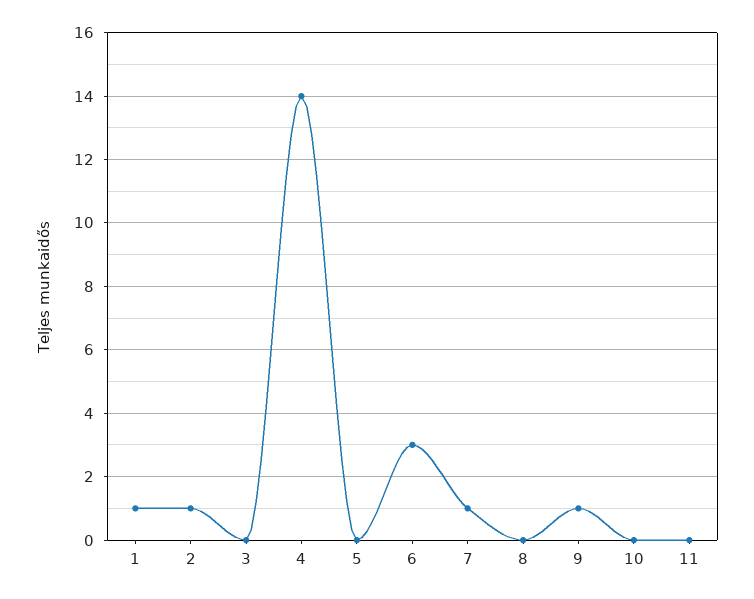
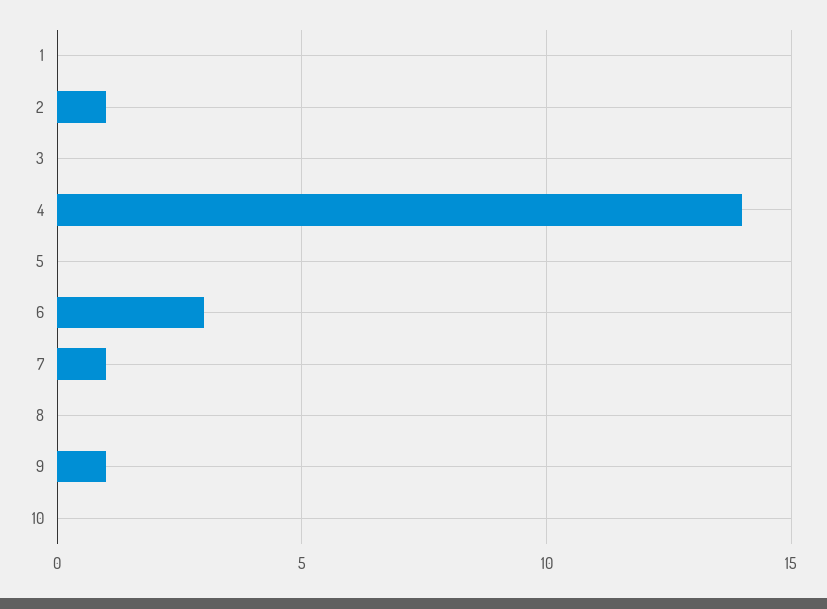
  {
-   "1": 1,
+   "1": 0,
    "2": 1,
    "3": 0,
    "4": 14,
    "5": 0,
    "6": 3,
    "7": 1,
    "8": 0,
    "9": 1,
-   "10": 0,
+   "10": 0
-   "11": 0
  }

